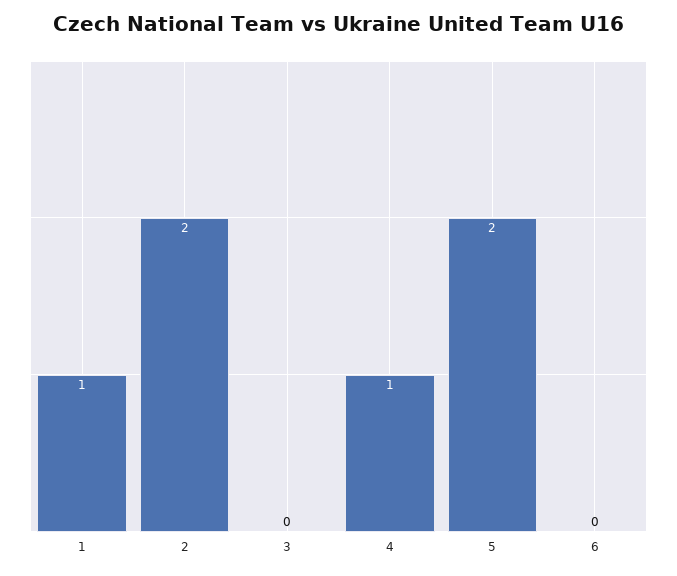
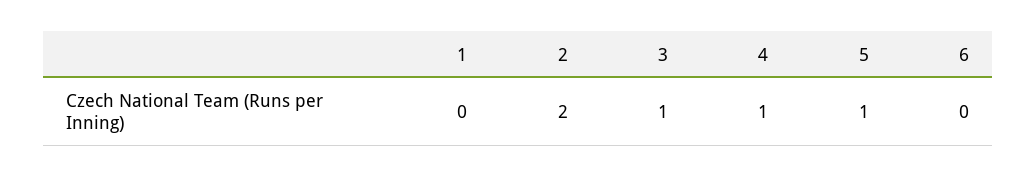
  {
-   "1": 1,
+   "1": 0,
    "2": 2,
-   "3": 0,
+   "3": 1,
    "4": 1,
-   "5": 2,
+   "5": 1,
    "6": 0
  }

